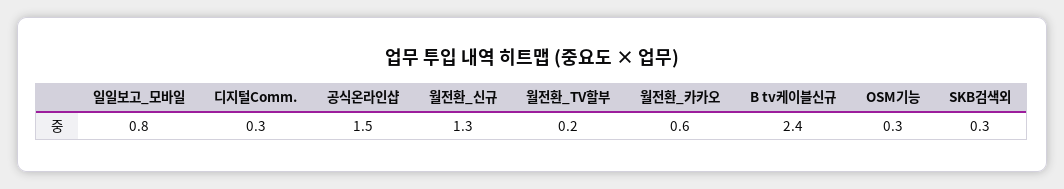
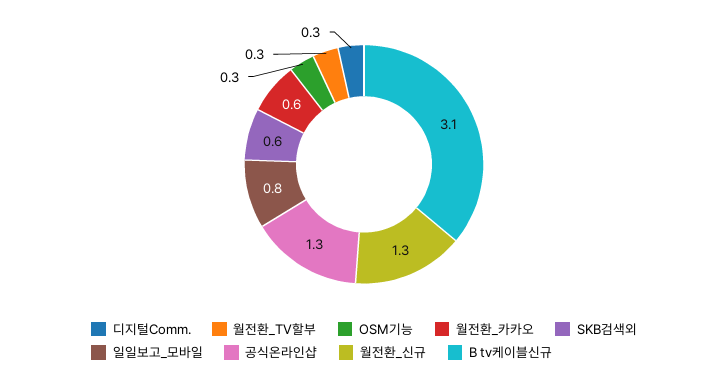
  {
    "일일보고_모바일": 0.8,
    "디지털Comm.": 0.3,
-   "공식온라인샵": 1.5,
+   "공식온라인샵": 1.3,
    "월전환_신규": 1.3,
-   "월전환_TV할부": 0.2,
+   "월전환_TV할부": 0.3,
    "월전환_카카오": 0.6,
-   "B tv케이블신규": 2.4,
+   "B tv케이블신규": 3.1,
    "OSM기능": 0.3,
-   "SKB검색외": 0.3
+   "SKB검색외": 0.6
  }

